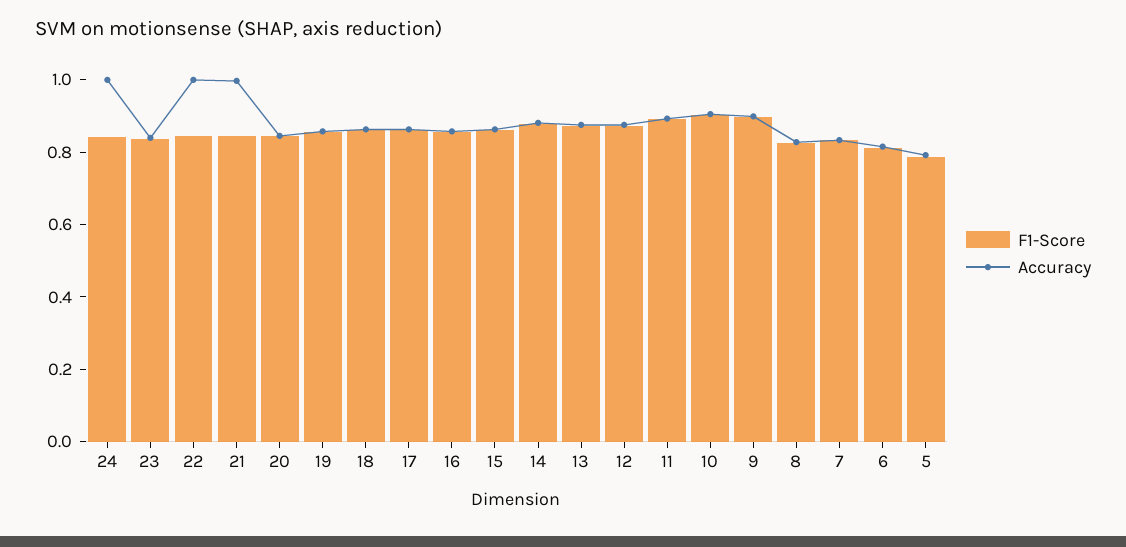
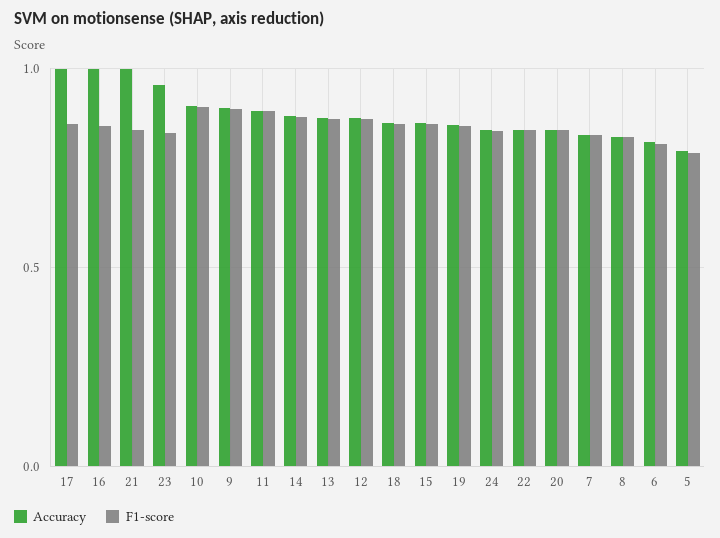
  {
    "F1-Score": {
      "24": 0.85,
      "23": 0.85,
      "22": 0.85,
      "21": 0.85,
      "20": 0.85,
      "19": 0.85,
      "18": 0.85,
      "17": 0.85,
      "16": 0.85,
      "15": 0.85,
      "14": 0.9,
      "13": 0.85,
      "12": 0.85,
      "11": 0.9,
      "10": 0.9,
      "9": 0.9,
      "8": 0.85,
      "7": 0.85,
      "6": 0.8,
      "5": 0.8
    },
    "Accuracy": {
-     "24": 1,
+     "24": 0.85,
-     "23": 0.85,
+     "23": 0.95,
-     "22": 1,
+     "22": 0.85,
      "21": 1,
      "20": 0.85,
      "19": 0.85,
      "18": 0.85,
-     "17": 0.85,
+     "17": 1,
-     "16": 0.85,
+     "16": 1,
      "15": 0.85,
      "14": 0.9,
      "13": 0.9,
      "12": 0.9,
      "11": 0.9,
      "10": 0.9,
      "9": 0.9,
      "8": 0.85,
      "7": 0.85,
      "6": 0.8,
      "5": 0.8
    }
  }

